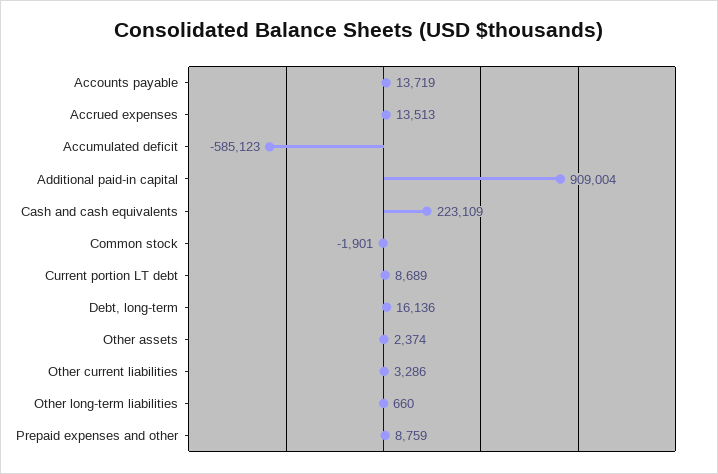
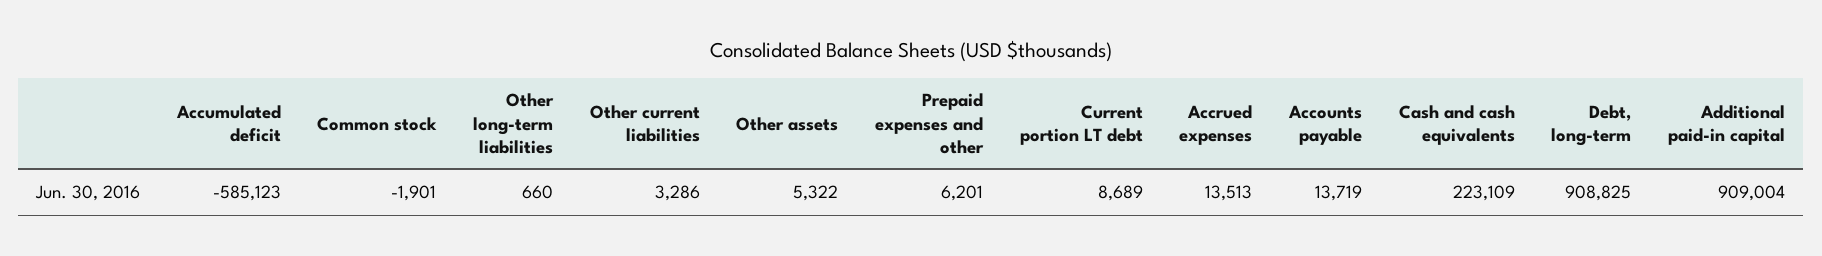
  {
    "Accounts payable": 13719,
    "Accrued expenses": 13513,
    "Accumulated deficit": -585123,
    "Additional paid-in capital": 909004,
    "Cash and cash equivalents": 223109,
    "Common stock": -1901,
    "Current portion LT debt": 8689,
-   "Debt, long-term": 16136,
+   "Debt, long-term": 908825,
-   "Other assets": 2374,
+   "Other assets": 5322,
    "Other current liabilities": 3286,
    "Other long-term liabilities": 660,
-   "Prepaid expenses and other": 8759
+   "Prepaid expenses and other": 6201
  }

